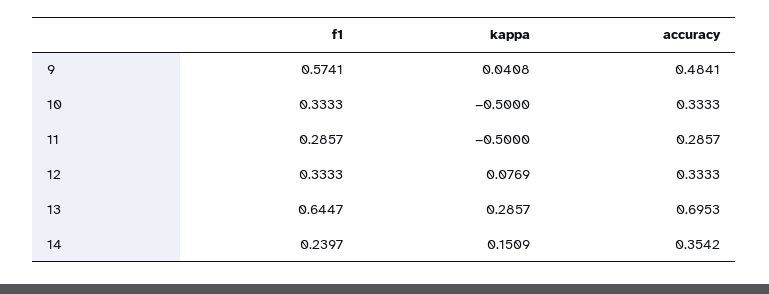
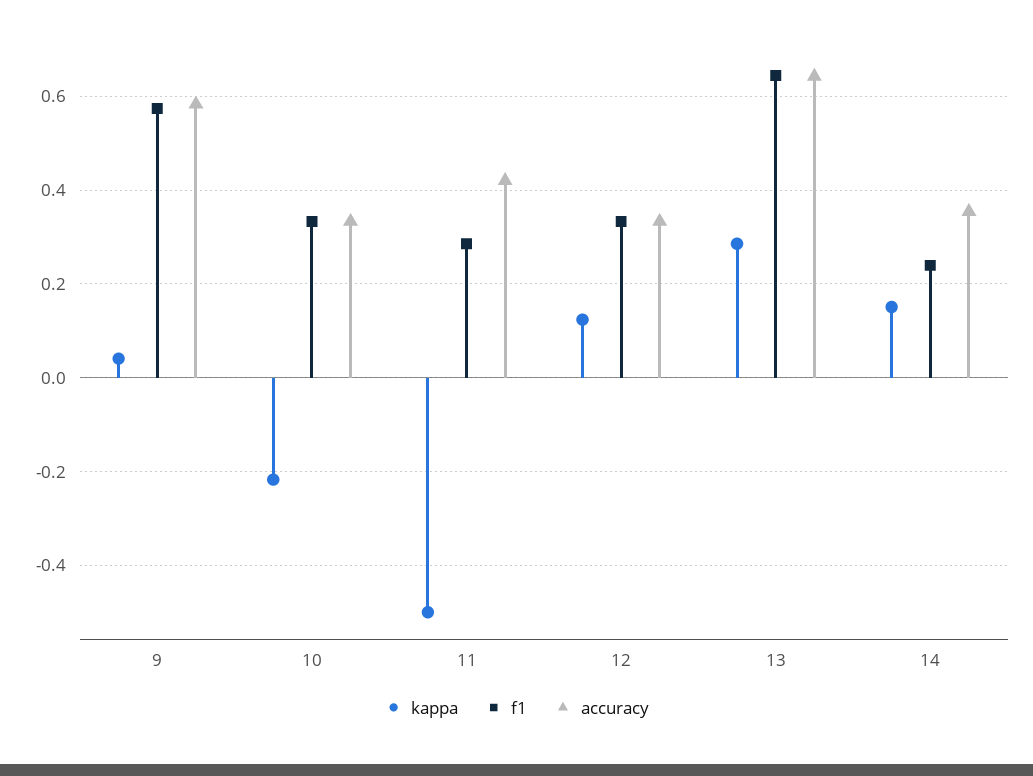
  {
    "f1": {
      "9": 0.5741,
      "10": 0.3333,
      "11": 0.2857,
      "12": 0.3333,
      "13": 0.6447,
      "14": 0.2397
    },
    "kappa": {
      "9": 0.0408,
-     "10": -0.5,
+     "10": -0.22,
      "11": -0.5,
-     "12": 0.0769,
+     "12": 0.12,
      "13": 0.2857,
      "14": 0.1509
    },
    "accuracy": {
-     "9": 0.4841,
+     "9": 0.58,
      "10": 0.3333,
-     "11": 0.2857,
+     "11": 0.42,
      "12": 0.3333,
-     "13": 0.6953,
+     "13": 0.64,
      "14": 0.3542
    }
  }

